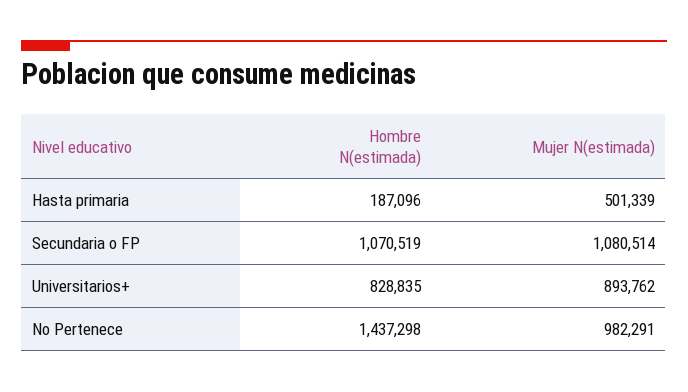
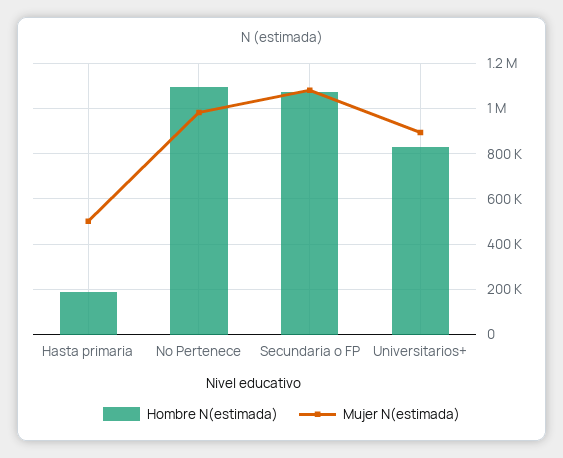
  {
    "Hombre N(estimada)": {
      "Hasta primaria": 187096,
      "Secundaria o FP": 1070519,
      "Universitarios+": 828835,
-     "No Pertenece": 1437298
+     "No Pertenece": 1100000
    },
    "Mujer N(estimada)": {
      "Hasta primaria": 501339,
      "Secundaria o FP": 1080514,
      "Universitarios+": 893762,
      "No Pertenece": 982291
    }
  }

